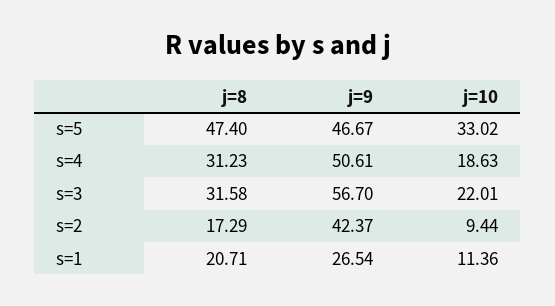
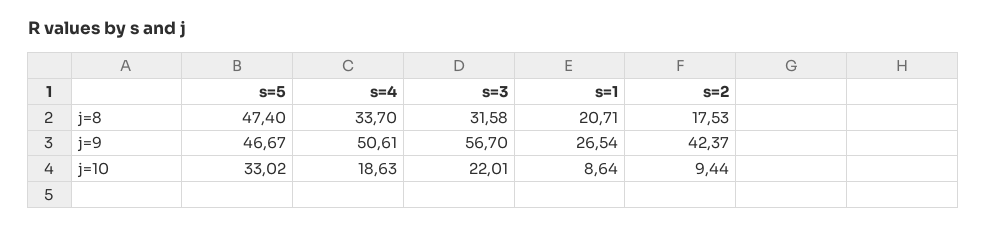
  {
    "j=8": {
      "s=5": 47.4,
-     "s=4": 31.23,
+     "s=4": 33.7,
      "s=3": 31.58,
-     "s=2": 17.29,
+     "s=2": 17.53,
      "s=1": 20.71
    },
    "j=9": {
      "s=5": 46.67,
      "s=4": 50.61,
      "s=3": 56.7,
      "s=2": 42.37,
      "s=1": 26.54
    },
    "j=10": {
      "s=5": 33.02,
      "s=4": 18.63,
      "s=3": 22.01,
      "s=2": 9.44,
-     "s=1": 11.36
+     "s=1": 8.64
    }
  }

